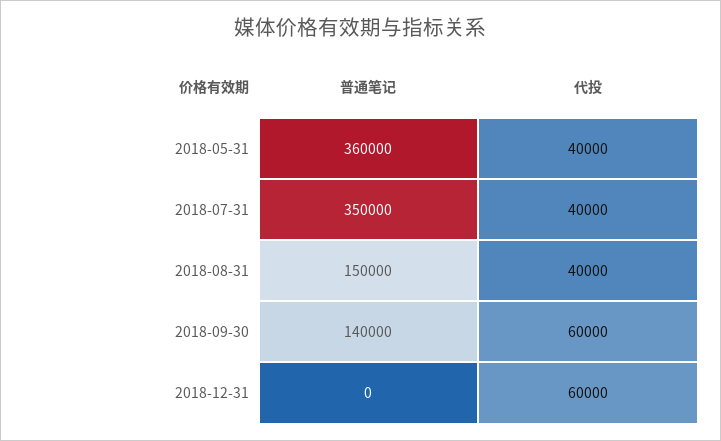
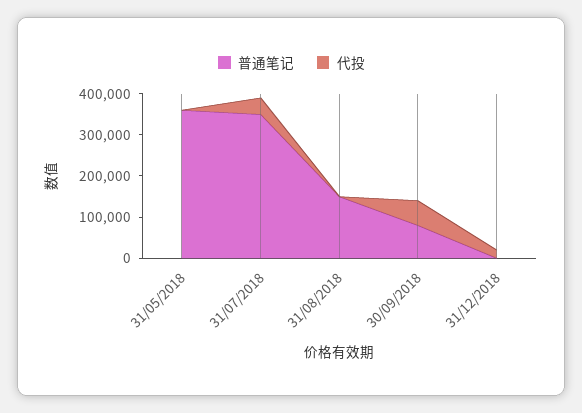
  {
    "普通笔记": {
      "2018-05-31": 360000,
      "2018-07-31": 350000,
      "2018-08-31": 150000,
-     "2018-09-30": 140000,
+     "2018-09-30": 80000,
      "2018-12-31": 0
    },
    "代投": {
-     "2018-05-31": 40000,
+     "2018-05-31": 0,
      "2018-07-31": 40000,
-     "2018-08-31": 40000,
+     "2018-08-31": 0,
      "2018-09-30": 60000,
-     "2018-12-31": 60000
+     "2018-12-31": 20000
    }
  }

